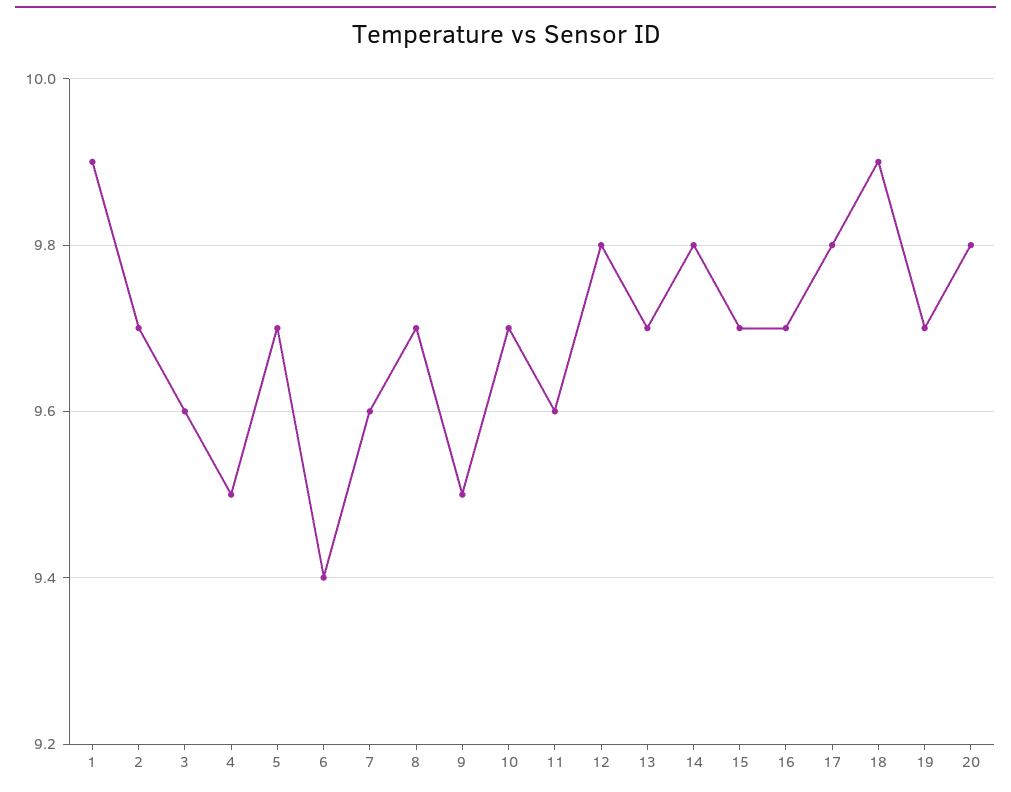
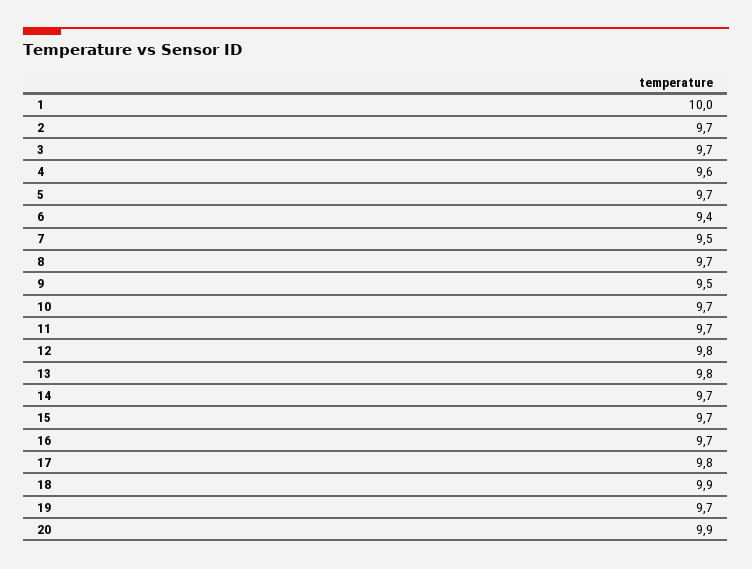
  {
-   "1": 9.9,
+   "1": 10,
    "2": 9.7,
-   "3": 9.6,
+   "3": 9.7,
-   "4": 9.5,
+   "4": 9.6,
    "5": 9.7,
    "6": 9.4,
-   "7": 9.6,
+   "7": 9.5,
    "8": 9.7,
    "9": 9.5,
    "10": 9.7,
-   "11": 9.6,
+   "11": 9.7,
    "12": 9.8,
-   "13": 9.7,
+   "13": 9.8,
-   "14": 9.8,
+   "14": 9.7,
    "15": 9.7,
    "16": 9.7,
    "17": 9.8,
    "18": 9.9,
    "19": 9.7,
-   "20": 9.8
+   "20": 9.9
  }

